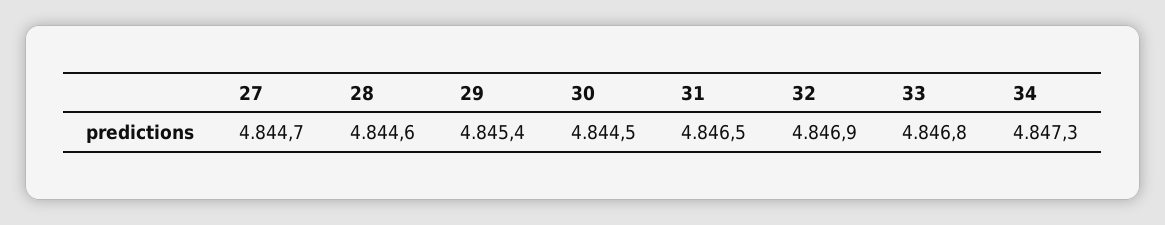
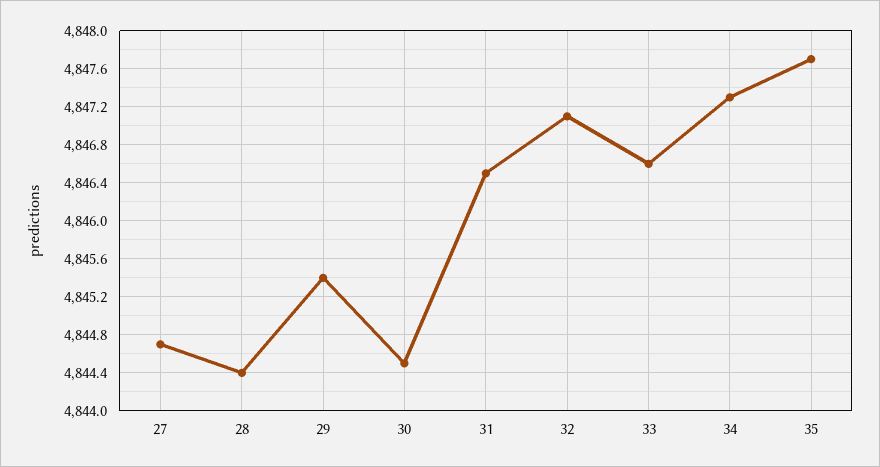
  {
    "27": 4844.7,
-   "28": 4844.6,
+   "28": 4844.4,
    "29": 4845.4,
    "30": 4844.5,
    "31": 4846.5,
-   "32": 4846.9,
+   "32": 4847.1,
-   "33": 4846.8,
+   "33": 4846.6,
-   "34": 4847.3
+   "34": 4847.3,
+   "35": 4847.7
  }

